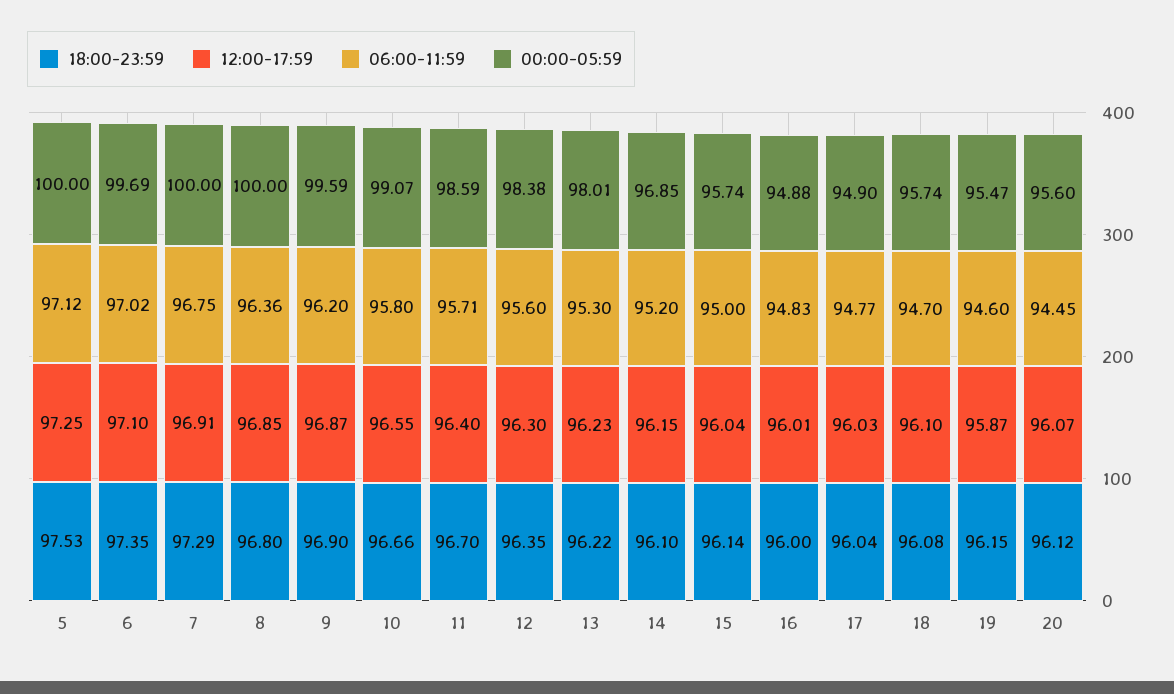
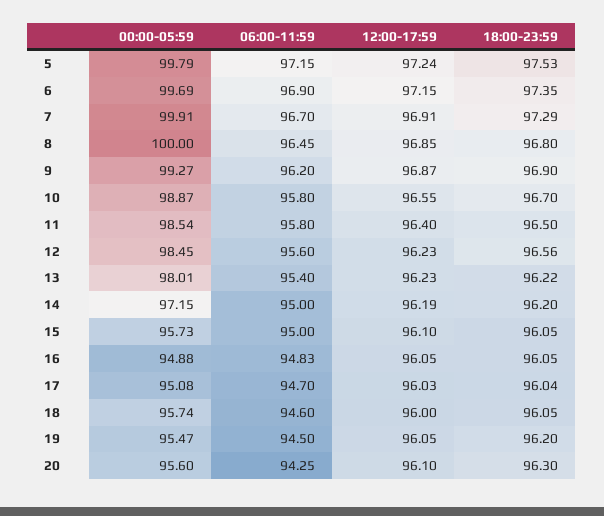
  {
    "18:00-23:59": {
      "5": 97.53,
      "6": 97.35,
      "7": 97.29,
      "8": 96.8,
      "9": 96.9,
-     "10": 96.66,
+     "10": 96.7,
-     "11": 96.7,
+     "11": 96.5,
-     "12": 96.35,
+     "12": 96.56,
      "13": 96.22,
-     "14": 96.1,
+     "14": 96.2,
-     "15": 96.14,
+     "15": 96.05,
-     "16": 96,
+     "16": 96.05,
      "17": 96.04,
-     "18": 96.08,
+     "18": 96.05,
-     "19": 96.15,
+     "19": 96.2,
-     "20": 96.12
+     "20": 96.3
    },
    "12:00-17:59": {
-     "5": 97.25,
+     "5": 97.24,
-     "6": 97.1,
+     "6": 97.15,
      "7": 96.91,
      "8": 96.85,
      "9": 96.87,
      "10": 96.55,
      "11": 96.4,
-     "12": 96.3,
+     "12": 96.23,
      "13": 96.23,
-     "14": 96.15,
+     "14": 96.19,
-     "15": 96.04,
+     "15": 96.1,
-     "16": 96.01,
+     "16": 96.05,
      "17": 96.03,
-     "18": 96.1,
+     "18": 96,
-     "19": 95.87,
+     "19": 96.05,
-     "20": 96.07
+     "20": 96.1
    },
    "06:00-11:59": {
-     "5": 97.12,
+     "5": 97.15,
-     "6": 97.02,
+     "6": 96.9,
-     "7": 96.75,
+     "7": 96.7,
-     "8": 96.36,
+     "8": 96.45,
      "9": 96.2,
      "10": 95.8,
-     "11": 95.71,
+     "11": 95.8,
      "12": 95.6,
-     "13": 95.3,
+     "13": 95.4,
-     "14": 95.2,
+     "14": 95,
      "15": 95,
      "16": 94.83,
-     "17": 94.77,
+     "17": 94.7,
-     "18": 94.7,
+     "18": 94.6,
-     "19": 94.6,
+     "19": 94.5,
-     "20": 94.45
+     "20": 94.25
    },
    "00:00-05:59": {
-     "5": 100,
+     "5": 99.79,
      "6": 99.69,
-     "7": 100,
+     "7": 99.91,
      "8": 100,
-     "9": 99.59,
+     "9": 99.27,
-     "10": 99.07,
+     "10": 98.87,
-     "11": 98.59,
+     "11": 98.54,
-     "12": 98.38,
+     "12": 98.45,
      "13": 98.01,
-     "14": 96.85,
+     "14": 97.15,
-     "15": 95.74,
+     "15": 95.73,
      "16": 94.88,
-     "17": 94.9,
+     "17": 95.08,
      "18": 95.74,
      "19": 95.47,
      "20": 95.6
    }
  }

